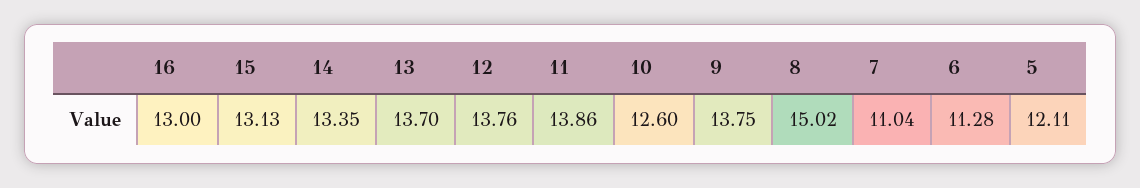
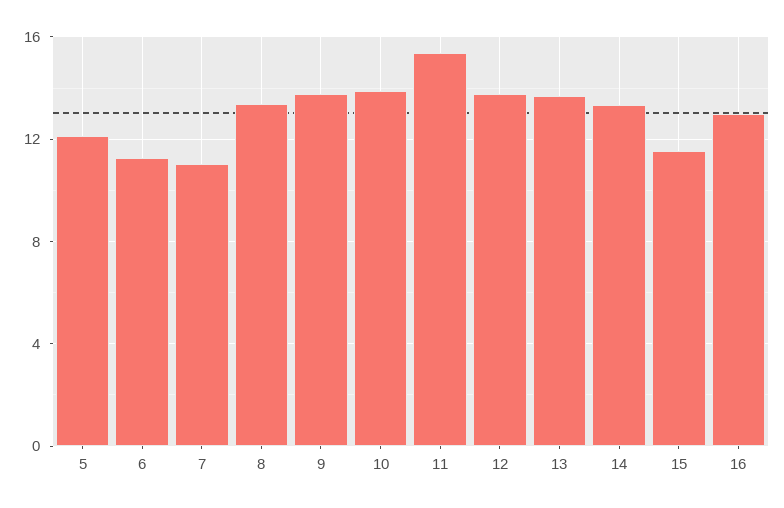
  {
    "16": 13,
-   "15": 13.13,
+   "15": 11.5,
    "14": 13.35,
    "13": 13.7,
    "12": 13.76,
-   "11": 13.86,
+   "11": 15.5,
-   "10": 12.6,
+   "10": 14,
    "9": 13.75,
-   "8": 15.02,
+   "8": 13.5,
    "7": 11.04,
    "6": 11.28,
    "5": 12.11
  }

